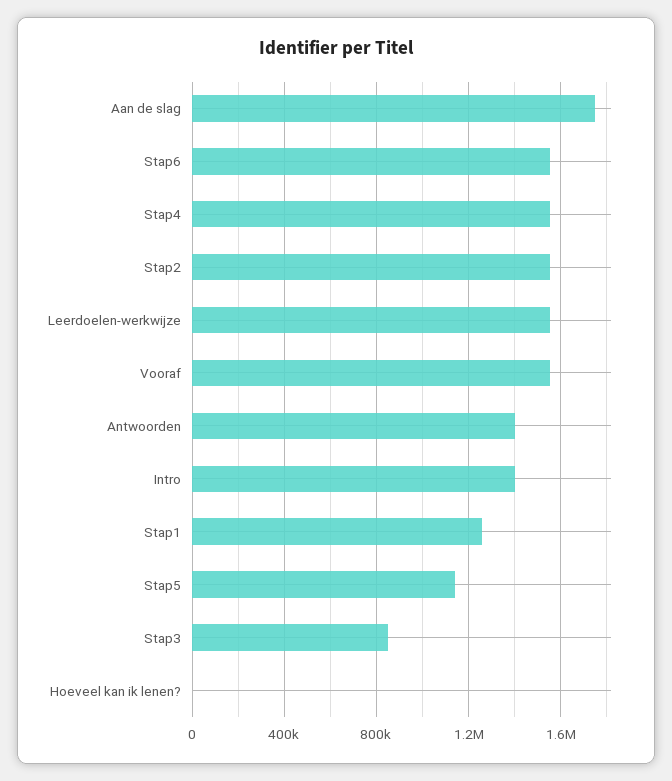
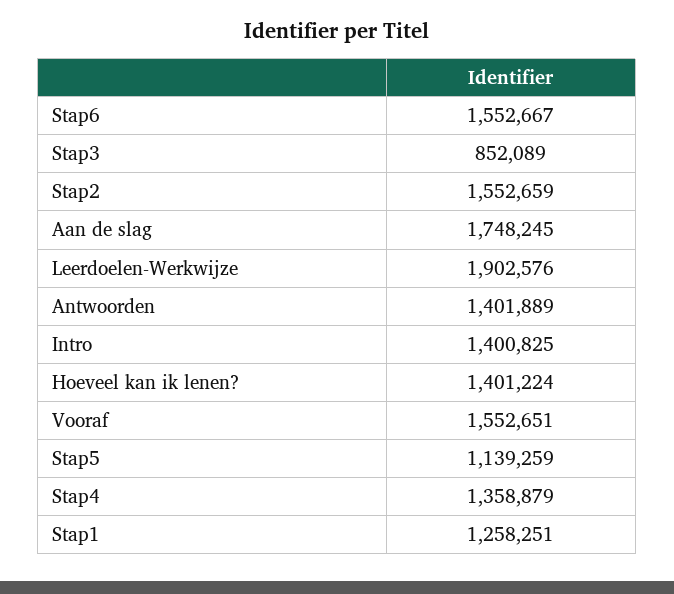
  {
    "Aan de slag": 1748245,
    "Stap6": 1552667,
-   "Stap4": 1550000,
+   "Stap4": 1358879,
    "Stap2": 1552659,
-   "Leerdoelen-werkwijze": 1550000,
+   "Leerdoelen-werkwijze": 1902576,
    "Vooraf": 1552651,
    "Antwoorden": 1401889,
    "Intro": 1400825,
    "Stap1": 1258251,
    "Stap5": 1139259,
    "Stap3": 852089,
-   "Hoeveel kan ik lenen?": 0
+   "Hoeveel kan ik lenen?": 1401224
  }

